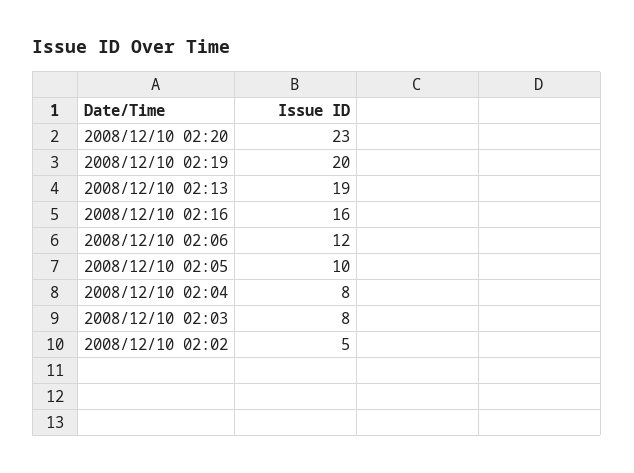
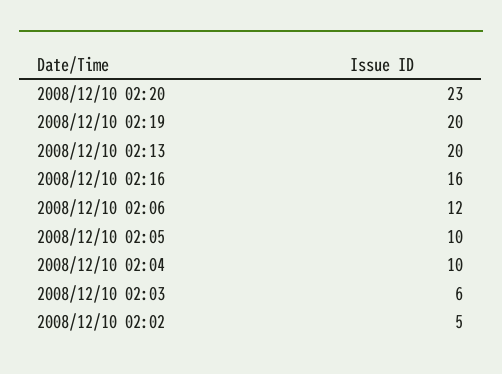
  {
    "2008/12/10 02:20": 23,
    "2008/12/10 02:19": 20,
-   "2008/12/10 02:13": 19,
+   "2008/12/10 02:13": 20,
    "2008/12/10 02:16": 16,
    "2008/12/10 02:06": 12,
    "2008/12/10 02:05": 10,
-   "2008/12/10 02:04": 8,
+   "2008/12/10 02:04": 10,
-   "2008/12/10 02:03": 8,
+   "2008/12/10 02:03": 6,
    "2008/12/10 02:02": 5
  }

